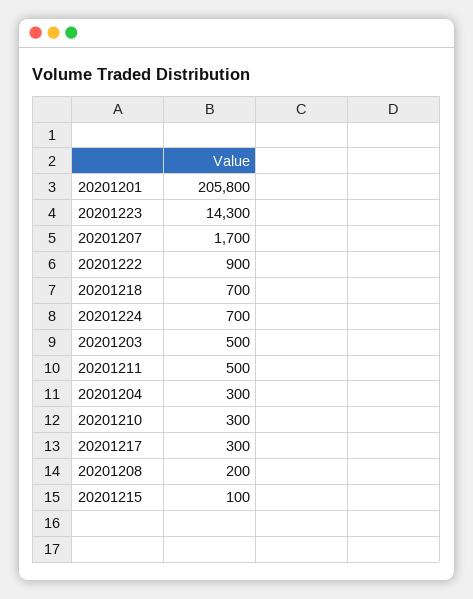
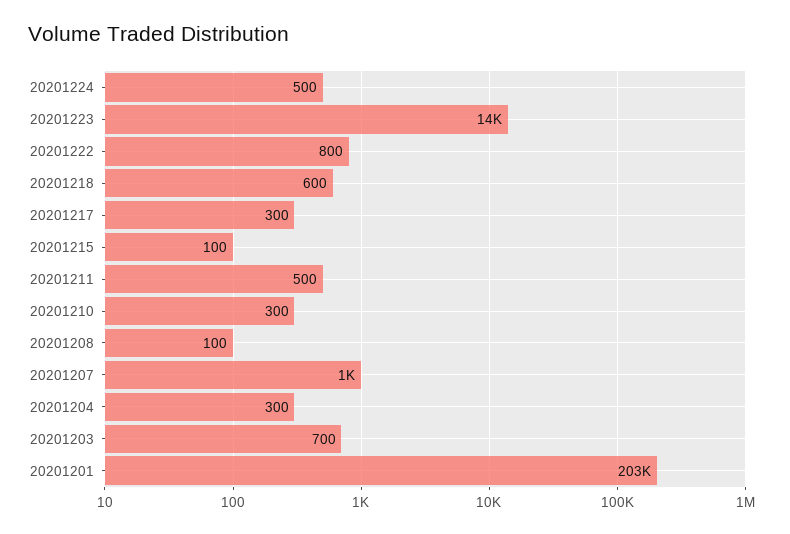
  {
-   "20201201": 205800,
+   "20201201": 203000,
    "20201223": 14300,
-   "20201207": 1700,
+   "20201207": 1000,
-   "20201222": 900,
+   "20201222": 800,
-   "20201218": 700,
+   "20201218": 600,
-   "20201224": 700,
+   "20201224": 500,
-   "20201203": 500,
+   "20201203": 700,
    "20201211": 500,
    "20201204": 300,
    "20201210": 300,
    "20201217": 300,
-   "20201208": 200,
+   "20201208": 100,
    "20201215": 100
  }

